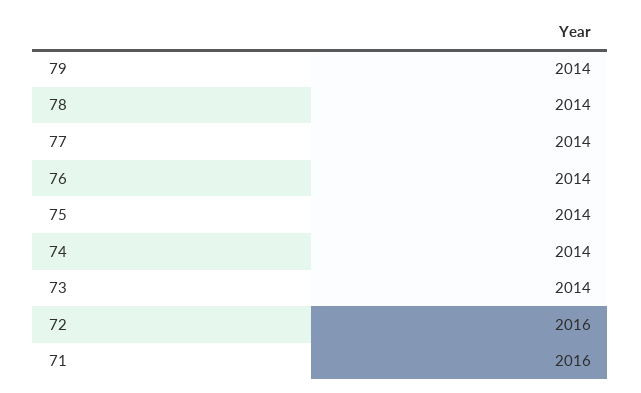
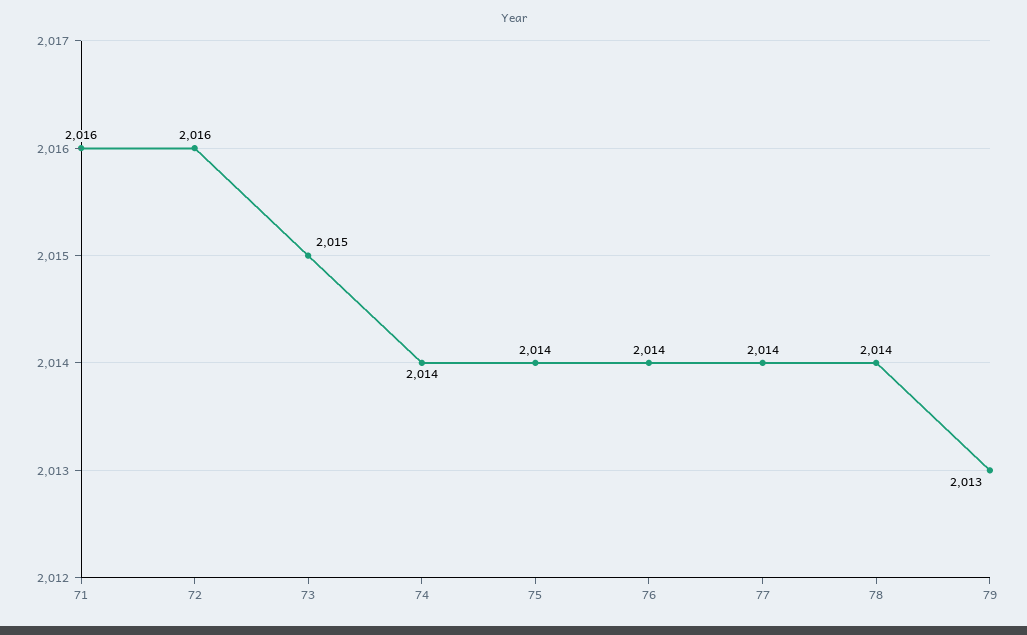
  {
-   "79": 2014,
+   "79": 2013,
    "78": 2014,
    "77": 2014,
    "76": 2014,
    "75": 2014,
    "74": 2014,
-   "73": 2014,
+   "73": 2015,
    "72": 2016,
    "71": 2016
  }

